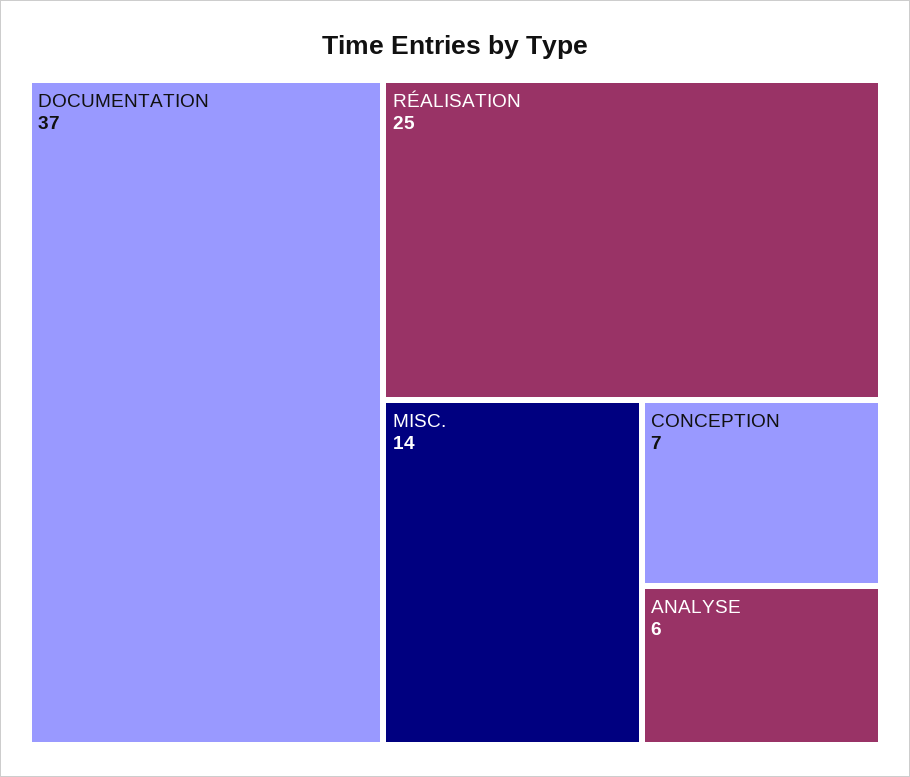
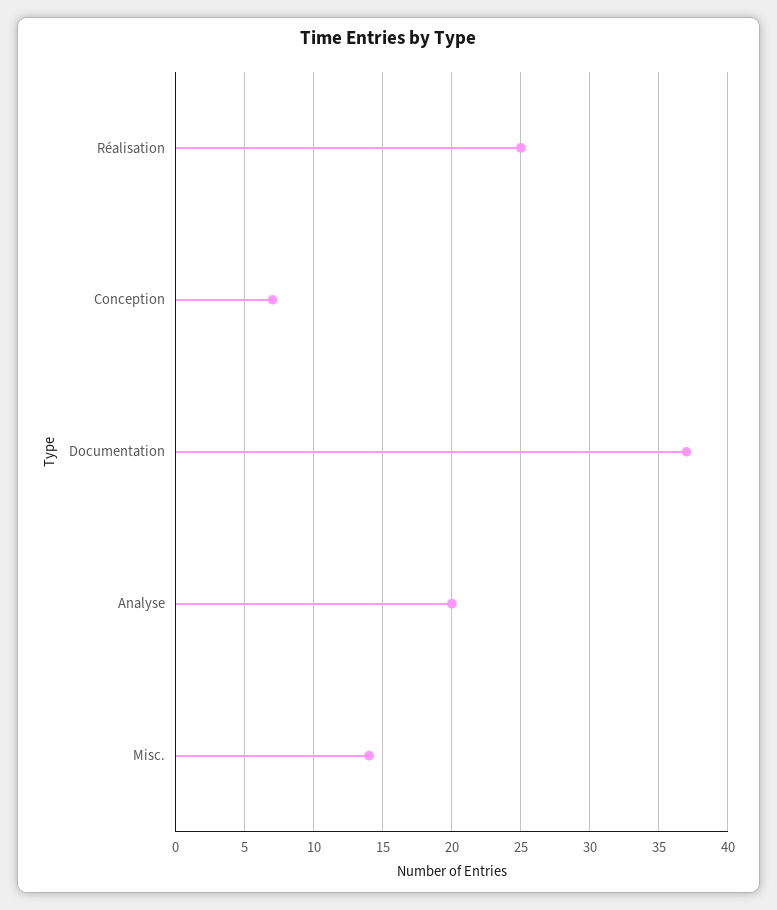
  {
    "DOCUMENTATION": 37,
    "RÉALISATION": 25,
    "MISC.": 14,
    "CONCEPTION": 7,
-   "ANALYSE": 6
+   "ANALYSE": 20
  }

